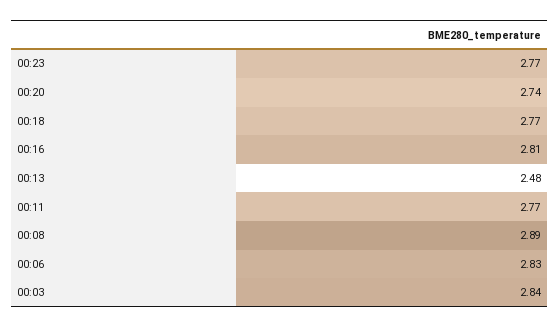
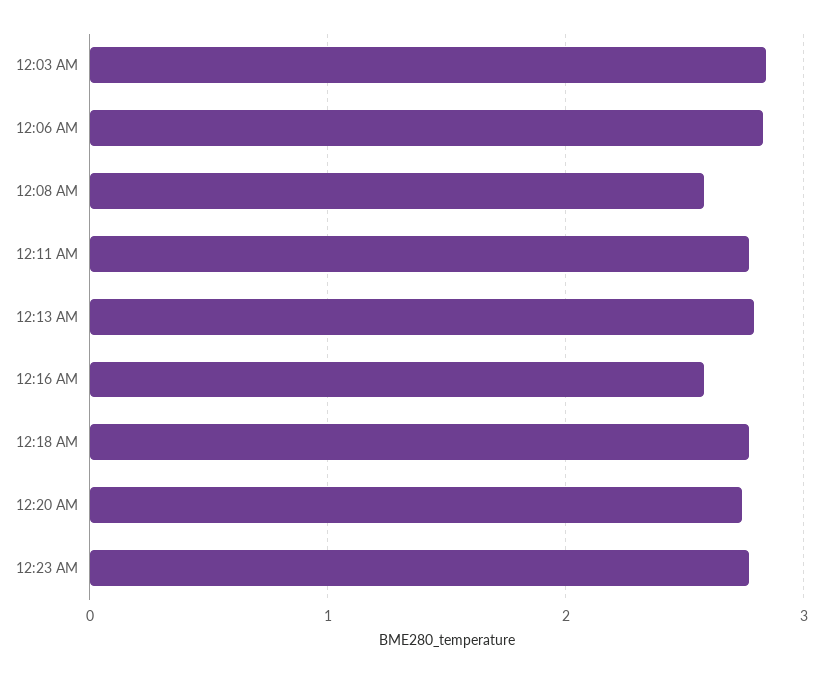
  {
    "00:23": 2.77,
    "00:20": 2.74,
    "00:18": 2.77,
-   "00:16": 2.81,
+   "00:16": 2.6,
-   "00:13": 2.48,
+   "00:13": 2.8,
    "00:11": 2.77,
-   "00:08": 2.89,
+   "00:08": 2.6,
    "00:06": 2.83,
    "00:03": 2.84
  }

